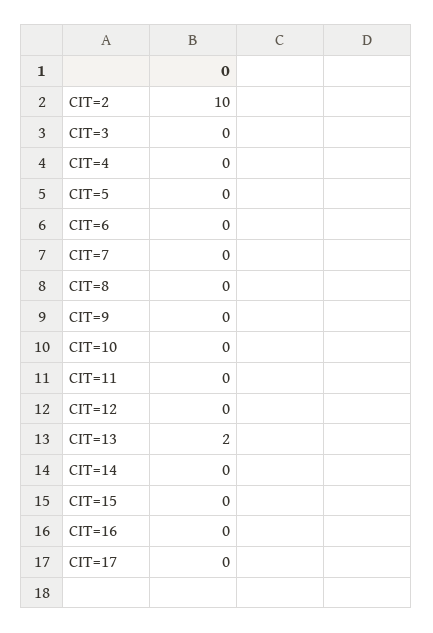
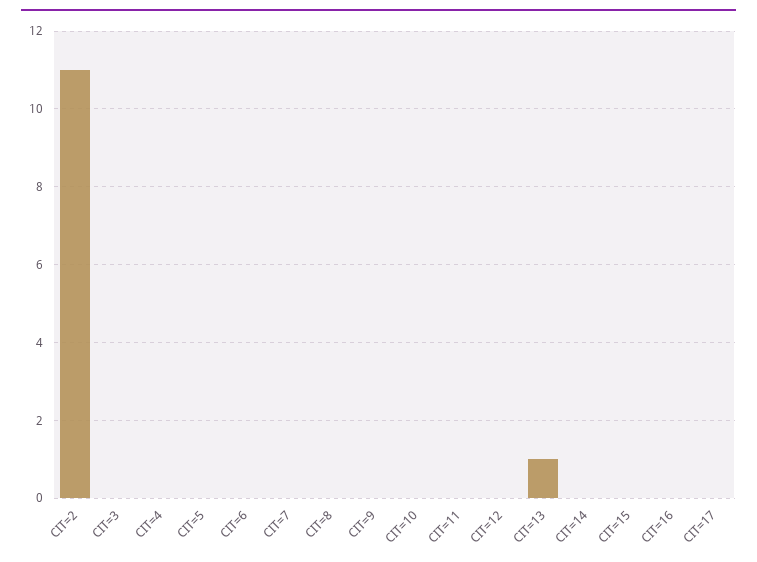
  {
-   "CIT=2": 10,
+   "CIT=2": 11,
    "CIT=3": 0,
    "CIT=4": 0,
    "CIT=5": 0,
    "CIT=6": 0,
    "CIT=7": 0,
    "CIT=8": 0,
    "CIT=9": 0,
    "CIT=10": 0,
    "CIT=11": 0,
    "CIT=12": 0,
-   "CIT=13": 2,
+   "CIT=13": 1,
    "CIT=14": 0,
    "CIT=15": 0,
    "CIT=16": 0,
    "CIT=17": 0
  }

